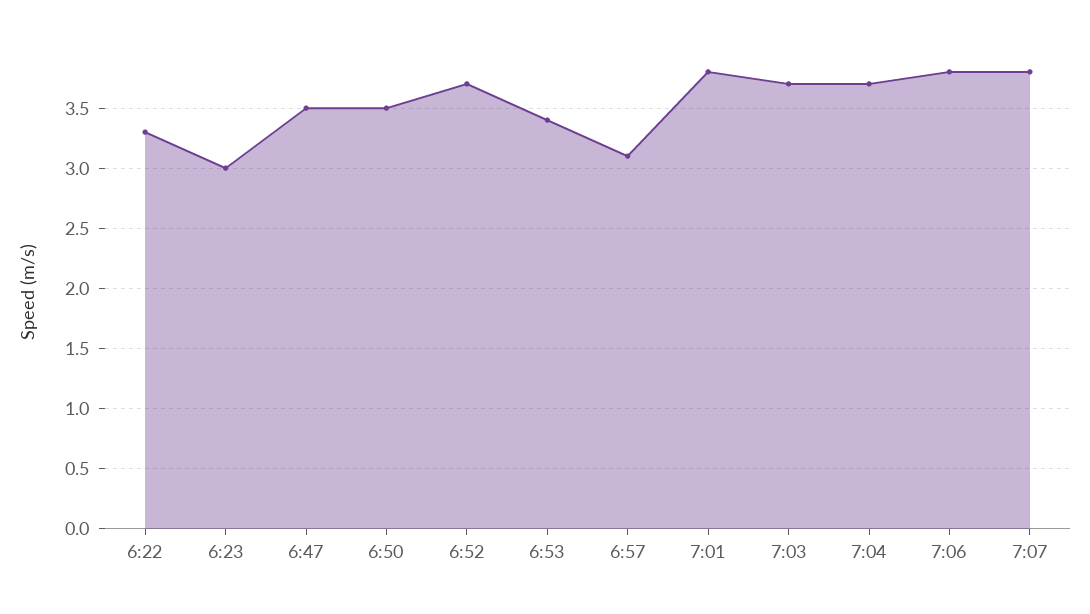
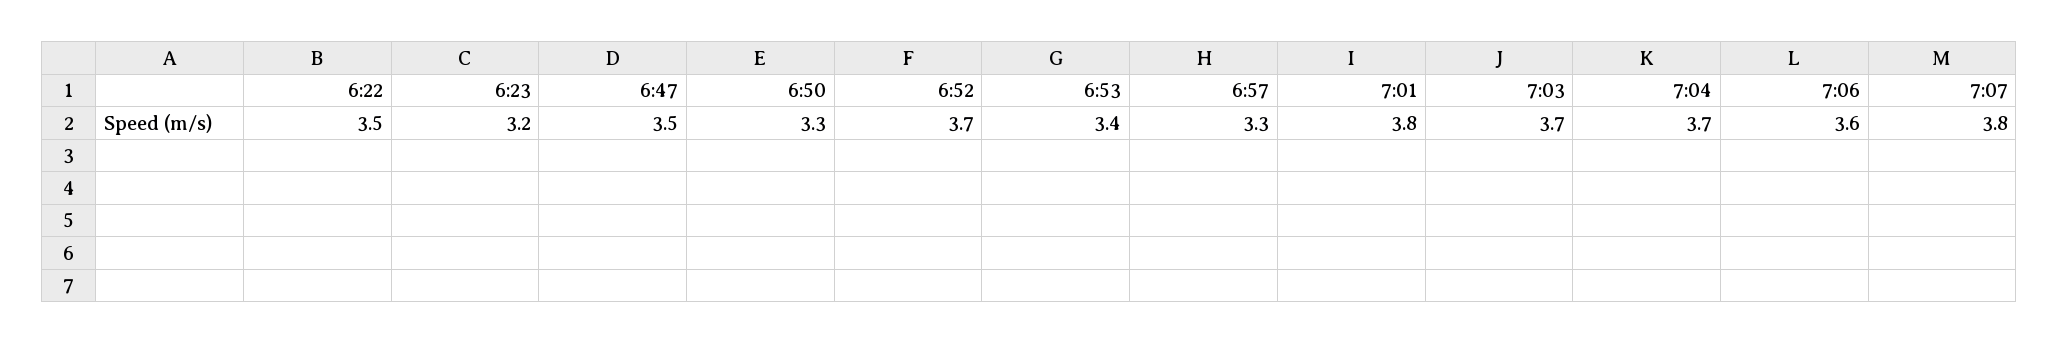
  {
-   "6:22": 3.3,
+   "6:22": 3.5,
-   "6:23": 3,
+   "6:23": 3.2,
    "6:47": 3.5,
-   "6:50": 3.5,
+   "6:50": 3.3,
    "6:52": 3.7,
    "6:53": 3.4,
-   "6:57": 3.1,
+   "6:57": 3.3,
    "7:01": 3.8,
    "7:03": 3.7,
    "7:04": 3.7,
-   "7:06": 3.8,
+   "7:06": 3.6,
    "7:07": 3.8
  }

